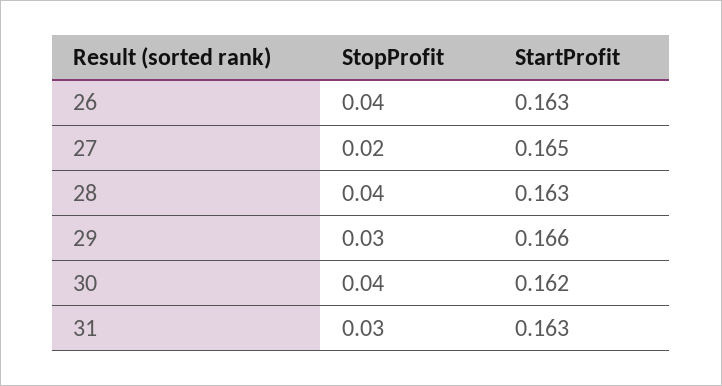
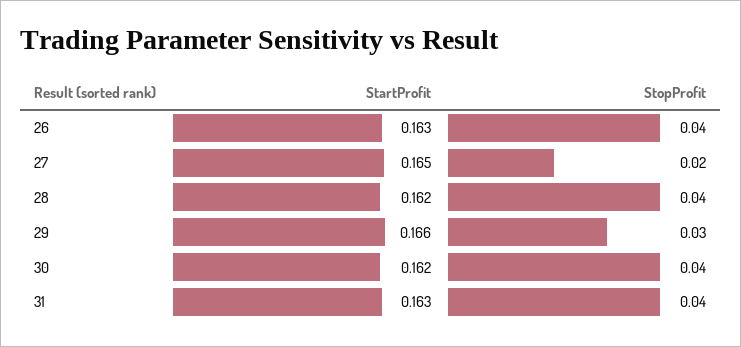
  {
    "StopProfit": {
      "26": 0.04,
      "27": 0.02,
      "28": 0.04,
      "29": 0.03,
      "30": 0.04,
-     "31": 0.03
+     "31": 0.04
    },
    "StartProfit": {
      "26": 0.163,
      "27": 0.165,
-     "28": 0.163,
+     "28": 0.162,
      "29": 0.166,
      "30": 0.162,
      "31": 0.163
    }
  }

